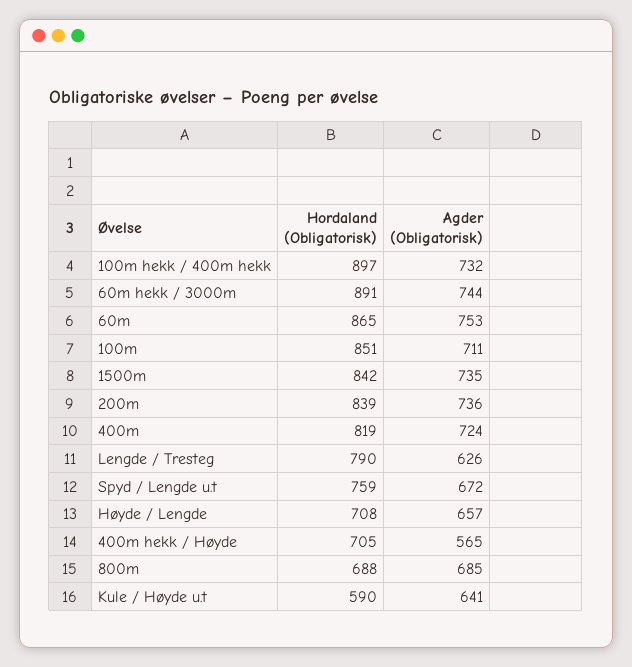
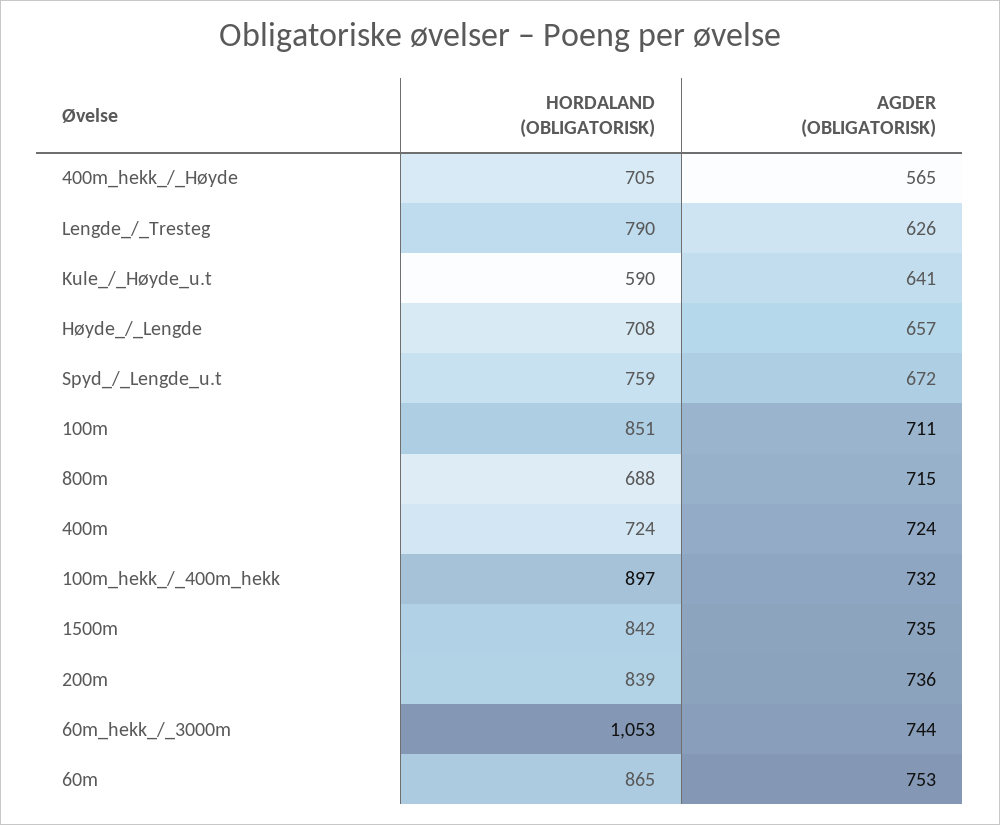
  {
    "Hordaland (Obligatorisk)": {
      "100m hekk / 400m hekk": 897,
-     "60m hekk / 3000m": 891,
+     "60m hekk / 3000m": 1053,
      "60m": 865,
      "100m": 851,
      "1500m": 842,
      "200m": 839,
-     "400m": 819,
+     "400m": 724,
      "Lengde / Tresteg": 790,
      "Spyd / Lengde u.t": 759,
      "Høyde / Lengde": 708,
      "400m hekk / Høyde": 705,
      "800m": 688,
      "Kule / Høyde u.t": 590
    },
    "Agder (Obligatorisk)": {
      "100m hekk / 400m hekk": 732,
      "60m hekk / 3000m": 744,
      "60m": 753,
      "100m": 711,
      "1500m": 735,
      "200m": 736,
      "400m": 724,
      "Lengde / Tresteg": 626,
      "Spyd / Lengde u.t": 672,
      "Høyde / Lengde": 657,
      "400m hekk / Høyde": 565,
-     "800m": 685,
+     "800m": 715,
      "Kule / Høyde u.t": 641
    }
  }

